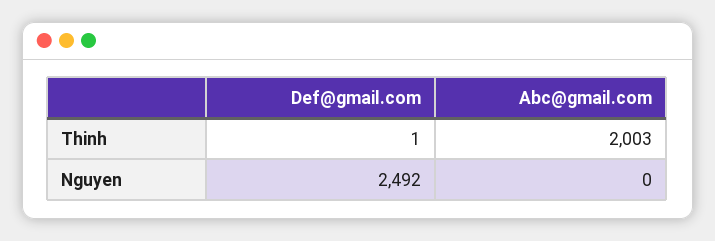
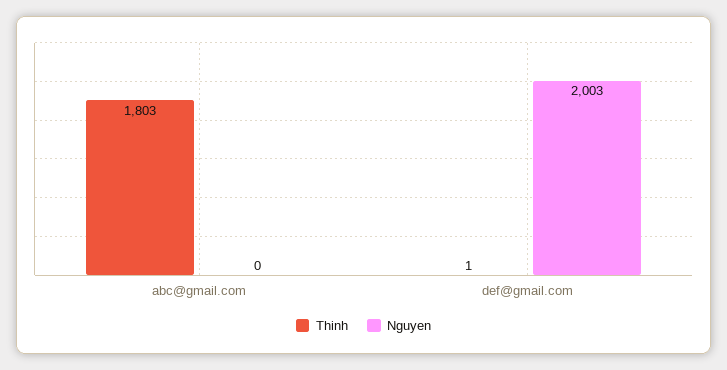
  {
    "Thinh": {
      "Def@gmail.com": 1,
-     "Abc@gmail.com": 2003
+     "Abc@gmail.com": 1803
    },
    "Nguyen": {
-     "Def@gmail.com": 2492,
+     "Def@gmail.com": 2003,
      "Abc@gmail.com": 0
    }
  }

